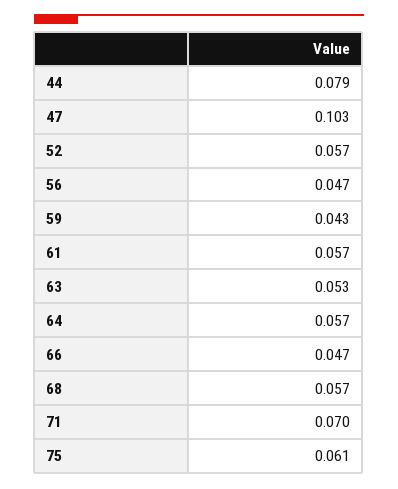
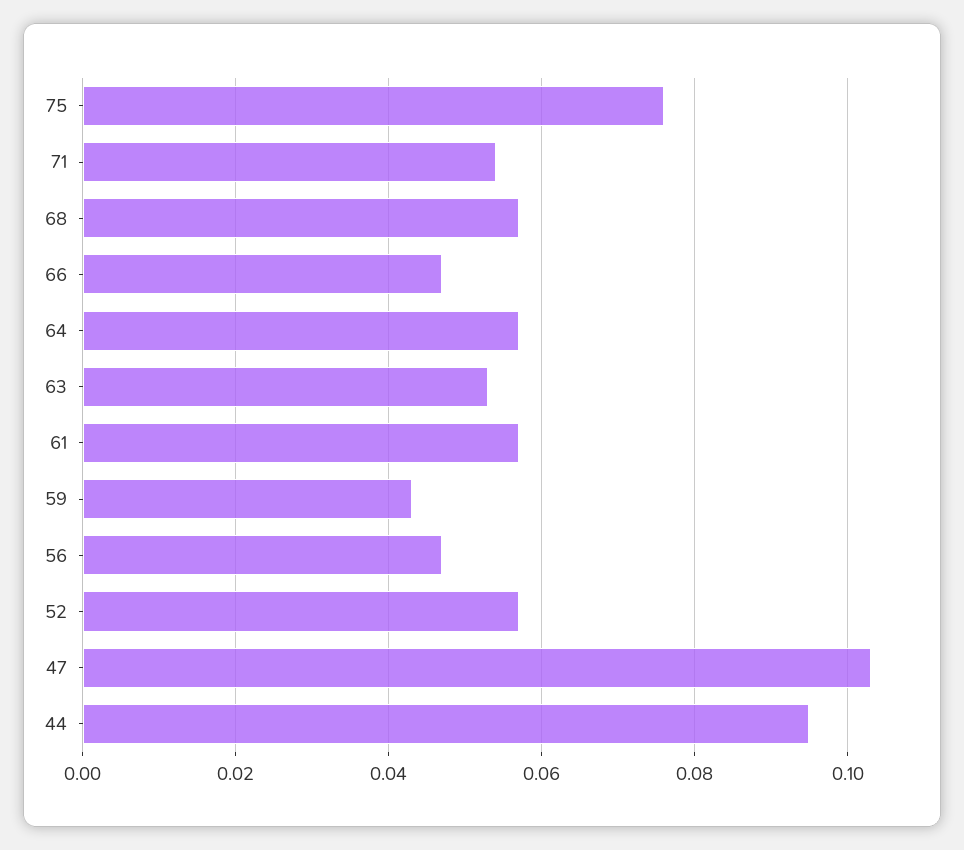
  {
-   "44": 0.079,
+   "44": 0.095,
    "47": 0.103,
    "52": 0.057,
    "56": 0.047,
    "59": 0.043,
    "61": 0.057,
    "63": 0.053,
    "64": 0.057,
    "66": 0.047,
    "68": 0.057,
-   "71": 0.07,
+   "71": 0.055,
-   "75": 0.061
+   "75": 0.075
  }

